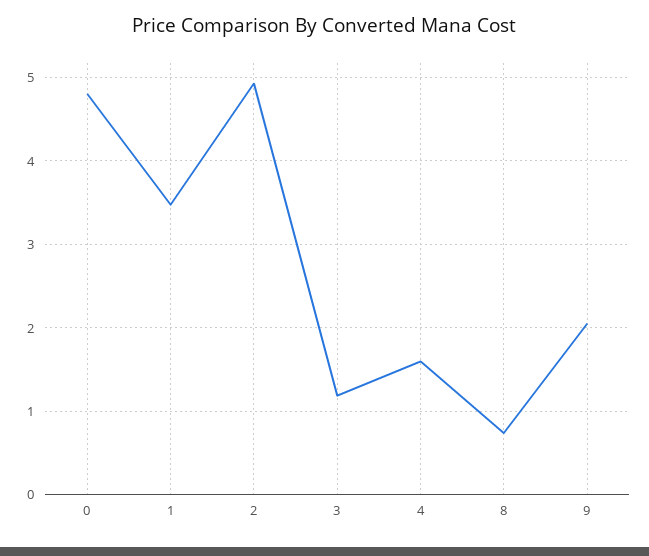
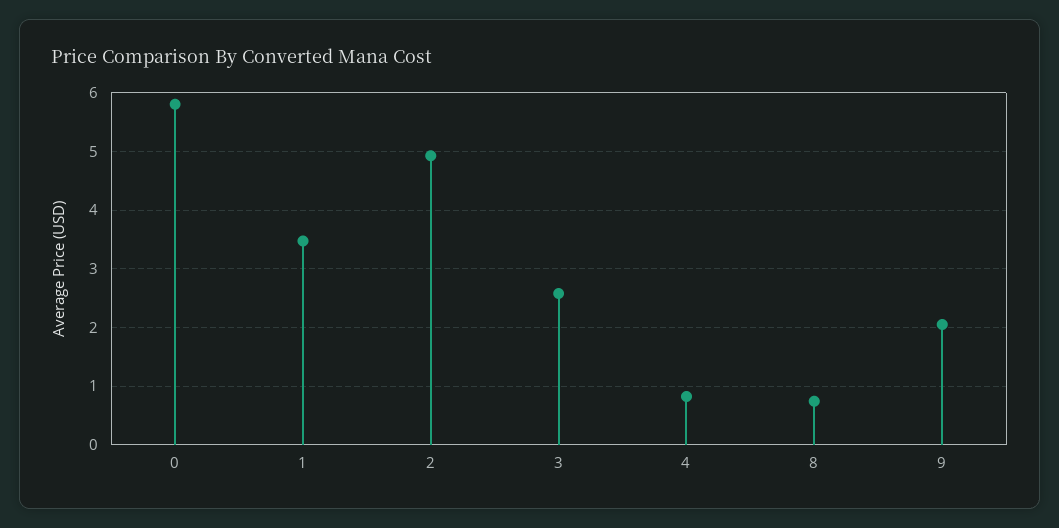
  {
-   "0": 4.8,
+   "0": 5.8,
    "1": 3.5,
    "2": 4.9,
-   "3": 1.2,
+   "3": 2.6,
-   "4": 1.6,
+   "4": 0.8,
    "8": 0.7,
    "9": 2.1
  }

